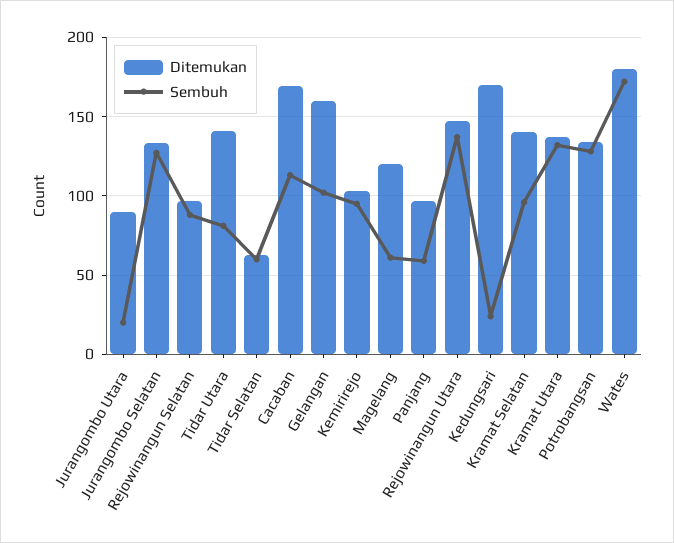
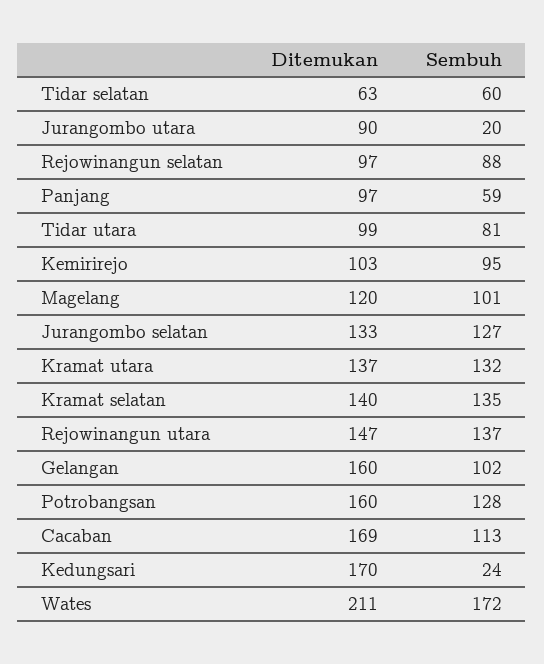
  {
    "Ditemukan": {
      "Jurangombo Utara": 90,
      "Jurangombo Selatan": 133,
      "Rejowinangun Selatan": 97,
-     "Tidar Utara": 140,
+     "Tidar Utara": 99,
      "Tidar Selatan": 63,
      "Cacaban": 169,
      "Gelangan": 160,
      "Kemirirejo": 103,
      "Magelang": 120,
      "Panjang": 97,
      "Rejowinangun Utara": 147,
      "Kedungsari": 170,
      "Kramat Selatan": 140,
      "Kramat Utara": 137,
-     "Potrobangsan": 135,
+     "Potrobangsan": 160,
-     "Wates": 180
+     "Wates": 211
    },
    "Sembuh": {
      "Jurangombo Utara": 20,
      "Jurangombo Selatan": 127,
      "Rejowinangun Selatan": 88,
      "Tidar Utara": 81,
      "Tidar Selatan": 60,
      "Cacaban": 113,
      "Gelangan": 102,
      "Kemirirejo": 95,
-     "Magelang": 60,
+     "Magelang": 101,
      "Panjang": 59,
      "Rejowinangun Utara": 137,
      "Kedungsari": 24,
-     "Kramat Selatan": 95,
+     "Kramat Selatan": 135,
      "Kramat Utara": 132,
      "Potrobangsan": 128,
      "Wates": 172
    }
  }

